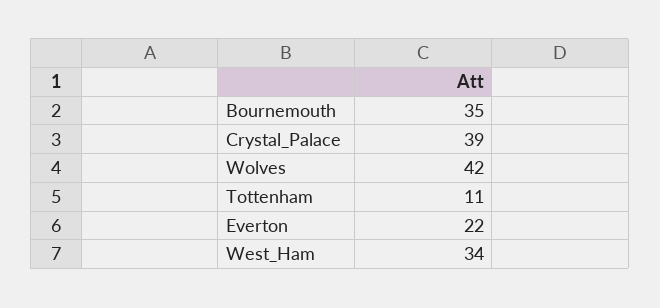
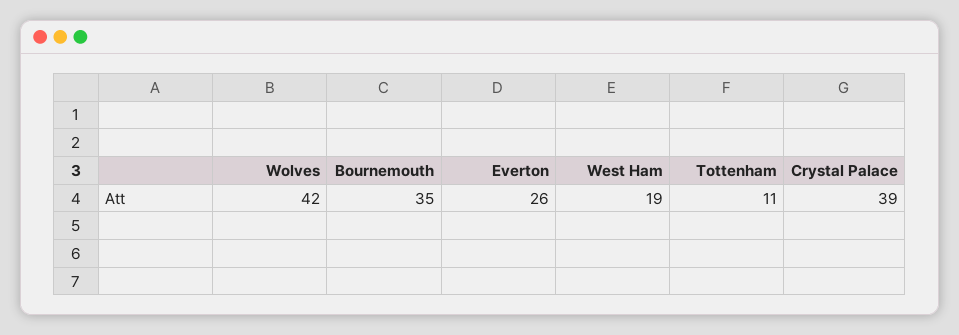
  {
    "Bournemouth": 35,
    "Crystal_Palace": 39,
    "Wolves": 42,
    "Tottenham": 11,
-   "Everton": 22,
+   "Everton": 26,
-   "West_Ham": 34
+   "West_Ham": 19
  }

